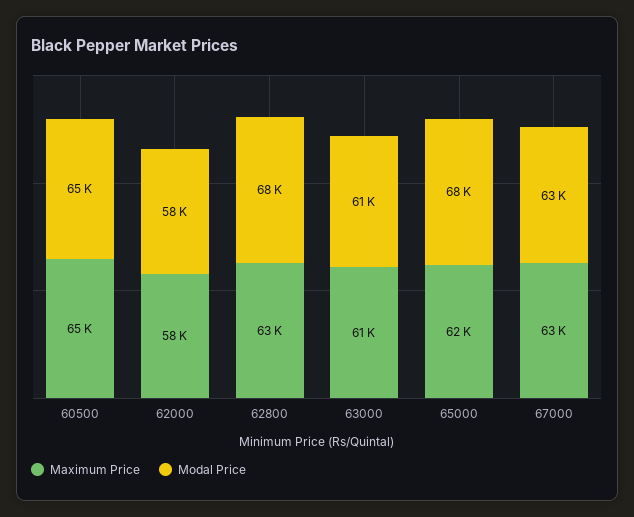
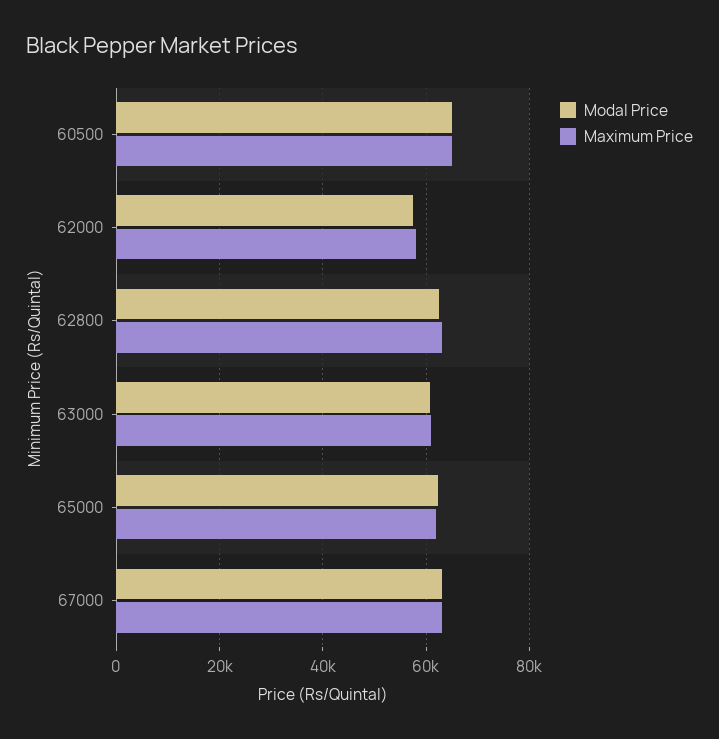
  {
    "Maximum Price": {
      "60500": 65000,
      "62000": 58000,
      "62800": 63000,
      "63000": 61000,
      "65000": 62000,
      "67000": 63000
    },
    "Modal Price": {
      "60500": 65000,
      "62000": 58000,
-     "62800": 68000,
+     "62800": 62000,
      "63000": 61000,
-     "65000": 68000,
+     "65000": 62000,
      "67000": 63000
    }
  }

